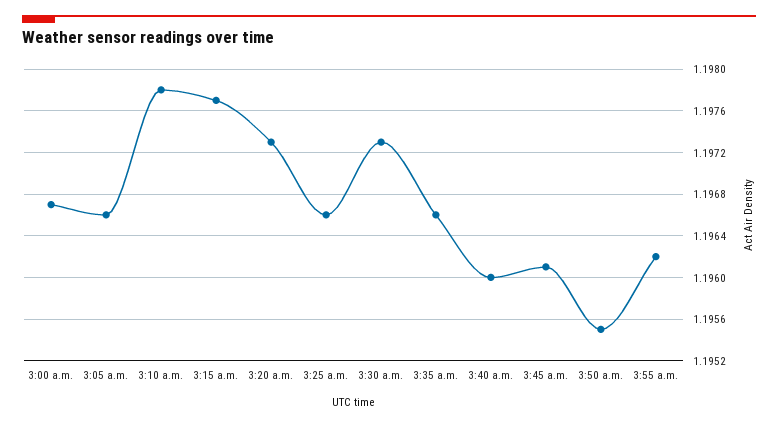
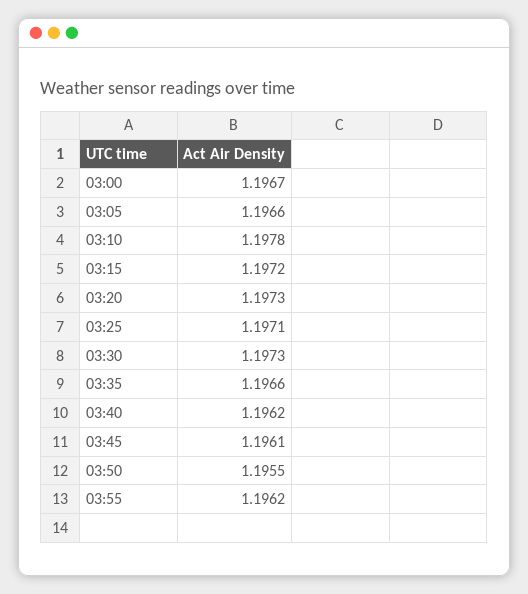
  {
    "3:00 a.m.": 1.1967,
    "3:05 a.m.": 1.1966,
    "3:10 a.m.": 1.1978,
-   "3:15 a.m.": 1.1977,
+   "3:15 a.m.": 1.1972,
    "3:20 a.m.": 1.1973,
-   "3:25 a.m.": 1.1966,
+   "3:25 a.m.": 1.1971,
    "3:30 a.m.": 1.1973,
    "3:35 a.m.": 1.1966,
-   "3:40 a.m.": 1.196,
+   "3:40 a.m.": 1.1962,
    "3:45 a.m.": 1.1961,
    "3:50 a.m.": 1.1955,
    "3:55 a.m.": 1.1962
  }

